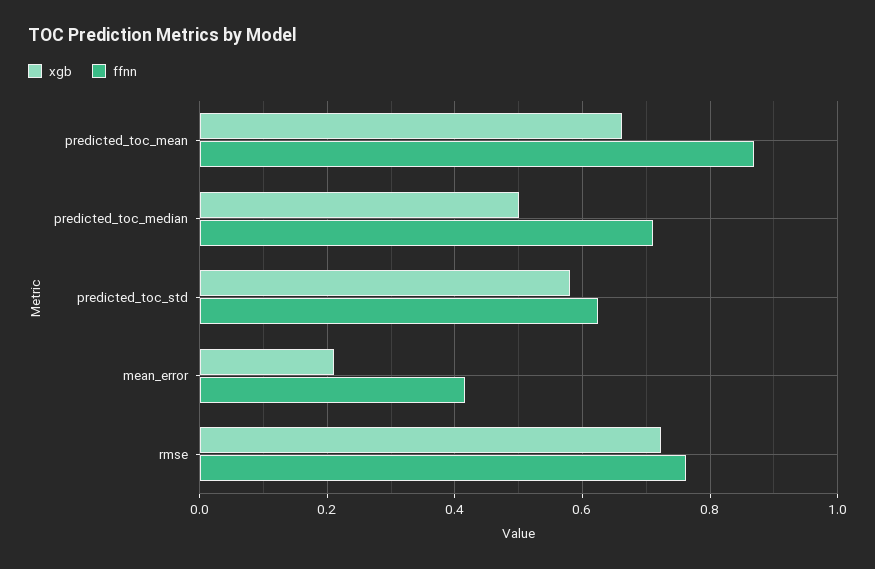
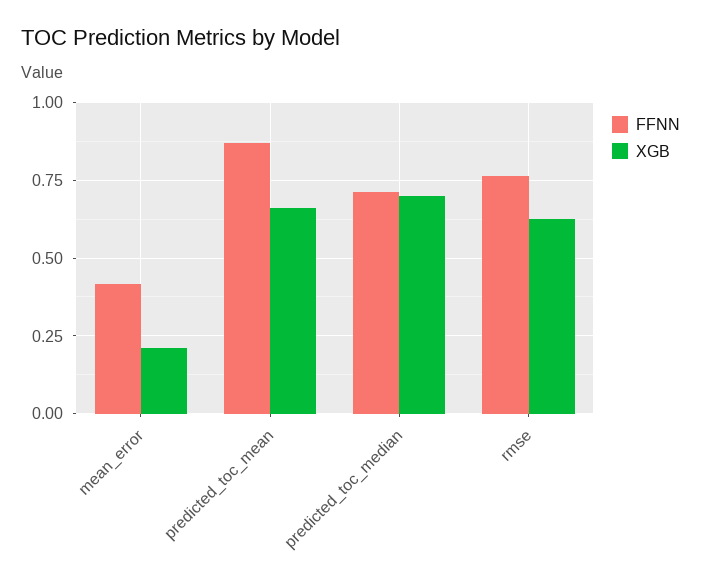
  {
    "xgb": {
      "predicted_toc_mean": 0.66,
-     "predicted_toc_median": 0.5,
+     "predicted_toc_median": 0.7,
-     "predicted_toc_std": 0.58,
      "mean_error": 0.22,
-     "rmse": 0.72
+     "rmse": 0.625
    },
    "ffnn": {
      "predicted_toc_mean": 0.86,
      "predicted_toc_median": 0.72,
-     "predicted_toc_std": 0.62,
      "mean_error": 0.42,
      "rmse": 0.76
    }
  }

